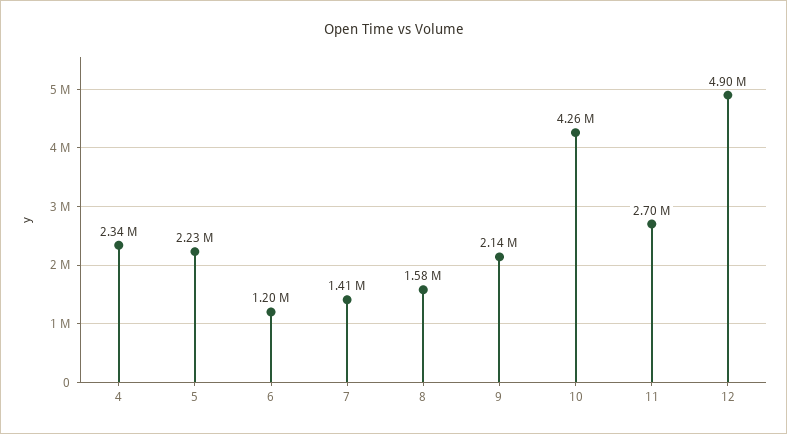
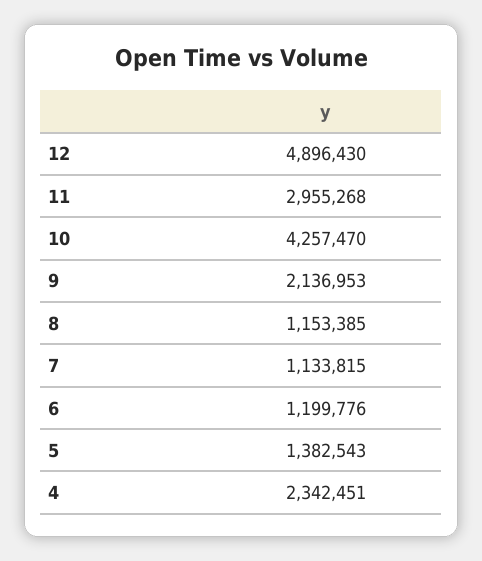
  {
    "4": 2342451,
-   "5": 2230000,
+   "5": 1382543,
    "6": 1199776,
-   "7": 1410000,
+   "7": 1133815,
-   "8": 1580000,
+   "8": 1153385,
    "9": 2136953,
    "10": 4257470,
-   "11": 2700000,
+   "11": 2955268,
    "12": 4896430
  }

